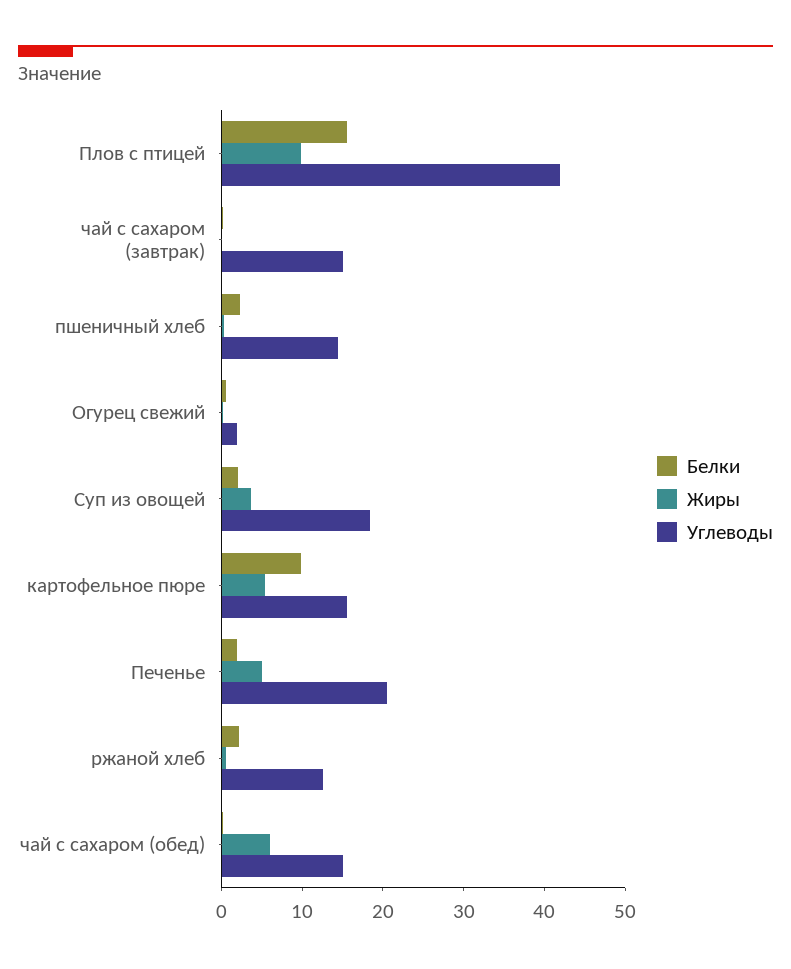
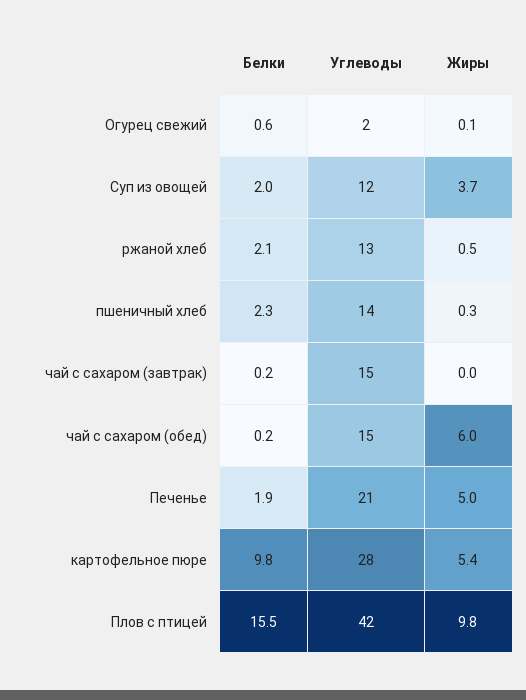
  {
    "Белки": {
      "Плов с птицей": 15.5,
      "чай с сахаром (завтрак)": 0.2,
      "пшеничный хлеб": 2.3,
      "Огурец свежий": 0.6,
      "Суп из овощей": 2,
      "картофельное пюре": 9.8,
      "Печенье": 1.9,
      "ржаной хлеб": 2.1,
      "чай с сахаром (обед)": 0.2
    },
    "Жиры": {
      "Плов с птицей": 9.8,
      "чай с сахаром (завтрак)": 0,
      "пшеничный хлеб": 0.3,
      "Огурец свежий": 0.1,
      "Суп из овощей": 3.7,
      "картофельное пюре": 5.4,
      "Печенье": 5,
      "ржаной хлеб": 0.5,
      "чай с сахаром (обед)": 6
    },
    "Углеводы": {
      "Плов с птицей": 42,
      "чай с сахаром (завтрак)": 15,
      "пшеничный хлеб": 14,
      "Огурец свежий": 2,
-     "Суп из овощей": 18,
+     "Суп из овощей": 12,
-     "картофельное пюре": 16,
+     "картофельное пюре": 28,
      "Печенье": 21,
      "ржаной хлеб": 13,
      "чай с сахаром (обед)": 15
    }
  }

